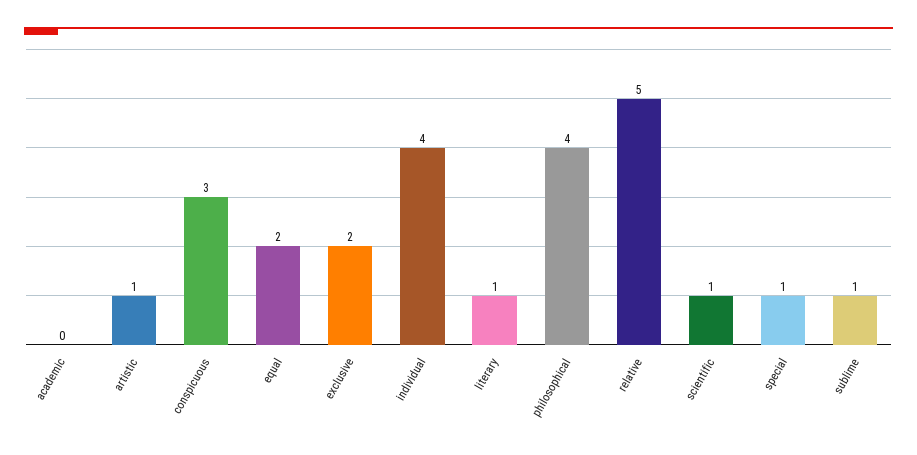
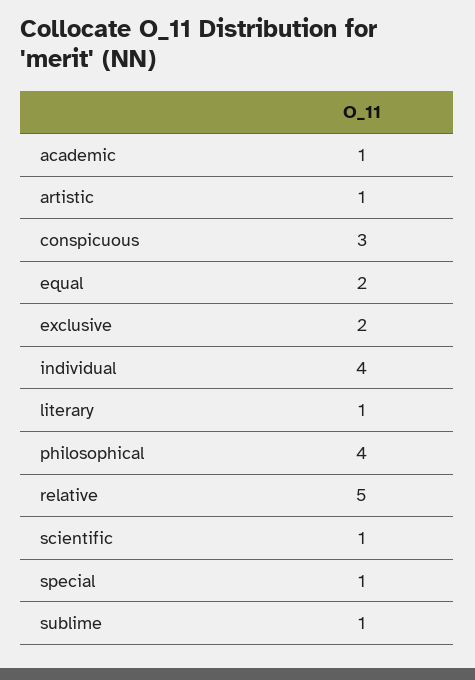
  {
-   "academic": 0,
+   "academic": 1,
    "artistic": 1,
    "conspicuous": 3,
    "equal": 2,
    "exclusive": 2,
    "individual": 4,
    "literary": 1,
    "philosophical": 4,
    "relative": 5,
    "scientific": 1,
    "special": 1,
    "sublime": 1
  }

